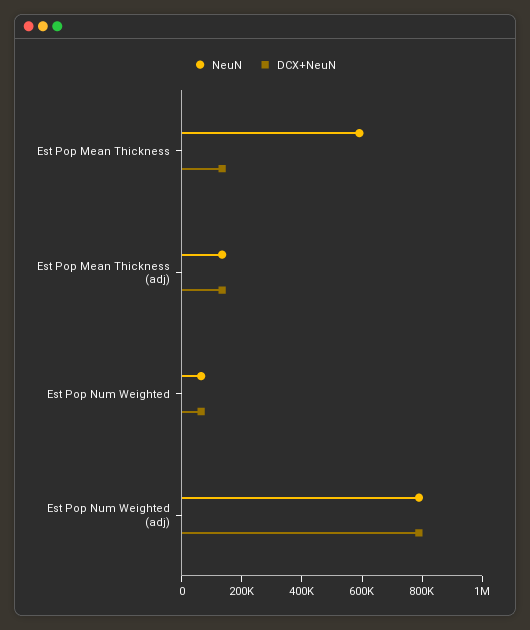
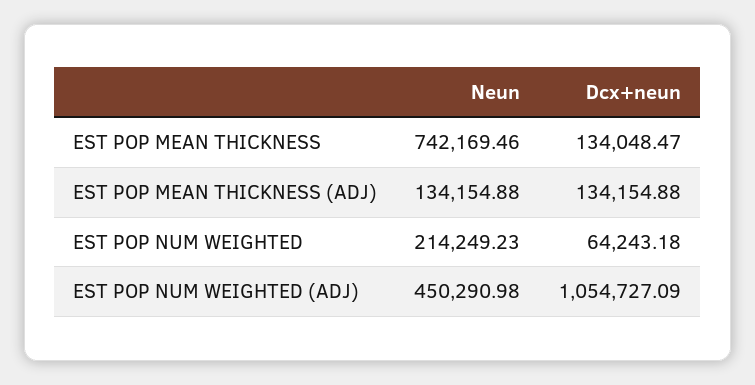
  {
    "NeuN": {
-     "Est Pop Mean Thickness": 600000,
+     "Est Pop Mean Thickness": 742169.46,
      "Est Pop Mean Thickness (adj)": 134154.88,
-     "Est Pop Num Weighted": 50000,
+     "Est Pop Num Weighted": 214249.23,
-     "Est Pop Num Weighted (adj)": 800000
+     "Est Pop Num Weighted (adj)": 450290.98
    },
    "DCX+NeuN": {
      "Est Pop Mean Thickness": 134048.47,
      "Est Pop Mean Thickness (adj)": 134154.88,
      "Est Pop Num Weighted": 64243.18,
-     "Est Pop Num Weighted (adj)": 800000
+     "Est Pop Num Weighted (adj)": 1054727.09
    }
  }

